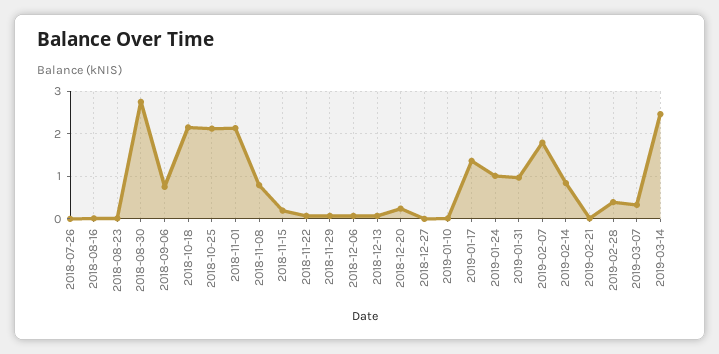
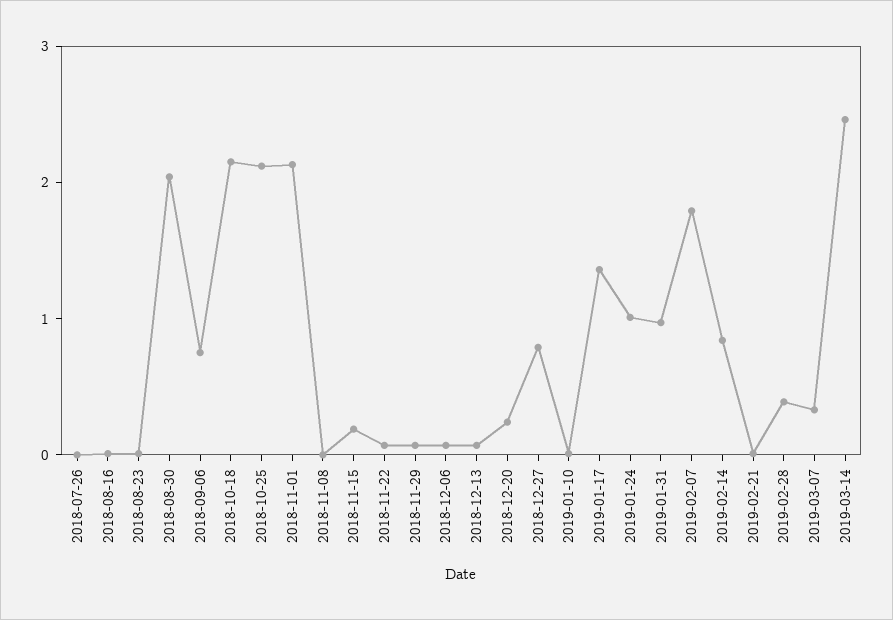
  {
    "2018-07-26": 0,
    "2018-08-16": 0,
    "2018-08-23": 0,
-   "2018-08-30": 2.8,
+   "2018-08-30": 2,
    "2018-09-06": 0.8,
    "2018-10-18": 2.2,
    "2018-10-25": 2.2,
    "2018-11-01": 2.2,
-   "2018-11-08": 0.8,
+   "2018-11-08": 0,
    "2018-11-15": 0.2,
    "2018-11-22": 0,
    "2018-11-29": 0,
    "2018-12-06": 0,
    "2018-12-13": 0,
    "2018-12-20": 0.2,
-   "2018-12-27": 0,
+   "2018-12-27": 0.8,
    "2019-01-10": 0,
    "2019-01-17": 1.4,
    "2019-01-24": 1,
    "2019-01-31": 1,
    "2019-02-07": 1.8,
    "2019-02-14": 0.8,
    "2019-02-21": 0,
    "2019-02-28": 0.4,
    "2019-03-07": 0.4,
    "2019-03-14": 2.4
  }

